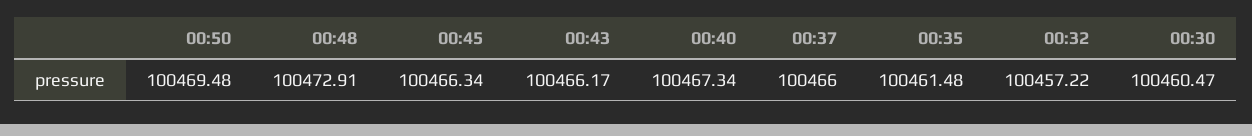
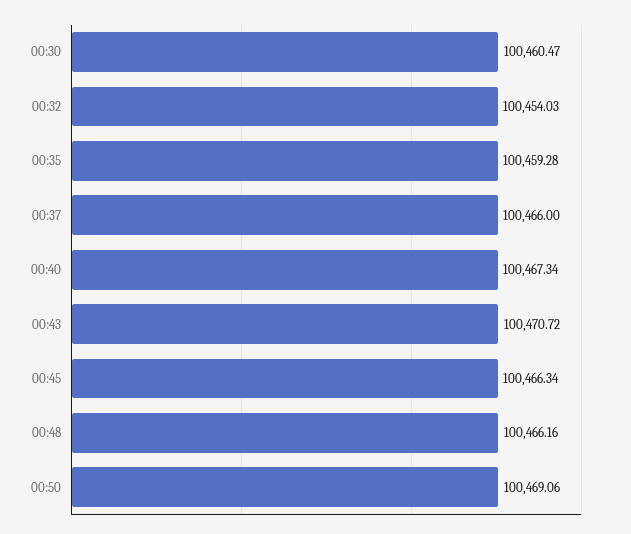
  {
-   "00:50": 100469.48,
+   "00:50": 100469.06,
-   "00:48": 100472.91,
+   "00:48": 100466.16,
    "00:45": 100466.34,
-   "00:43": 100466.17,
+   "00:43": 100470.72,
    "00:40": 100467.34,
    "00:37": 100466,
-   "00:35": 100461.48,
+   "00:35": 100459.28,
-   "00:32": 100457.22,
+   "00:32": 100454.03,
    "00:30": 100460.47
  }

